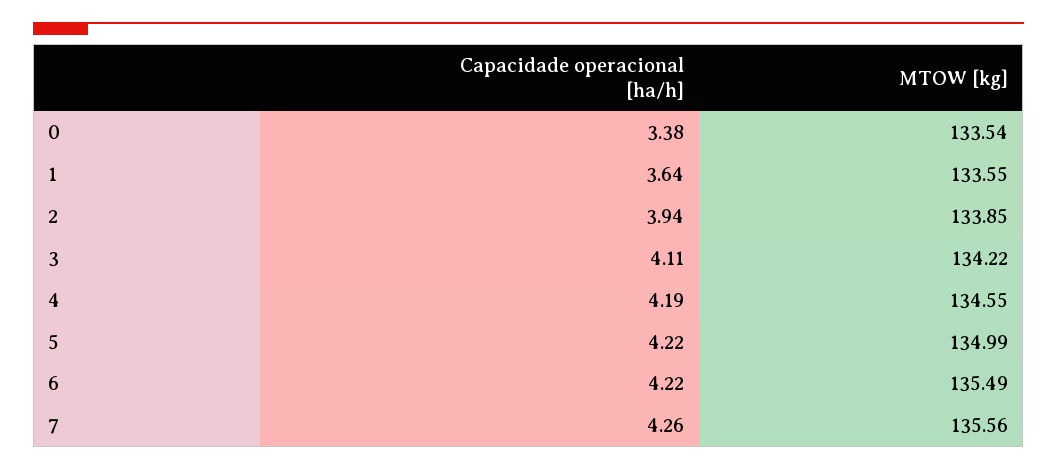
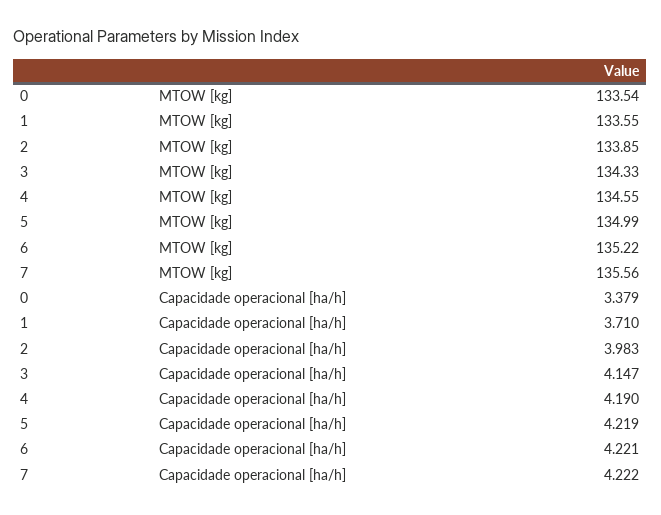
  {
    "Capacidade operacional [ha/h]": {
      "0": 3.379,
-     "1": 3.64,
+     "1": 3.71,
-     "2": 3.94,
+     "2": 3.983,
-     "3": 4.11,
+     "3": 4.147,
      "4": 4.19,
      "5": 4.219,
      "6": 4.221,
-     "7": 4.26
+     "7": 4.222
    },
    "MTOW [kg]": {
      "0": 133.54,
      "1": 133.55,
      "2": 133.85,
-     "3": 134.22,
+     "3": 134.33,
      "4": 134.55,
      "5": 134.99,
-     "6": 135.49,
+     "6": 135.22,
      "7": 135.56
    }
  }

